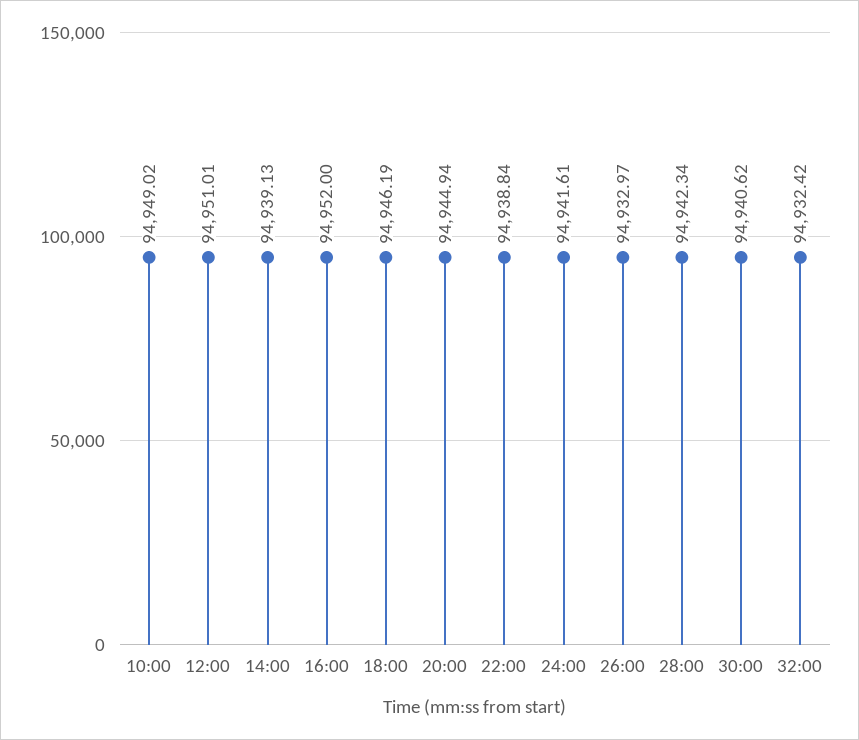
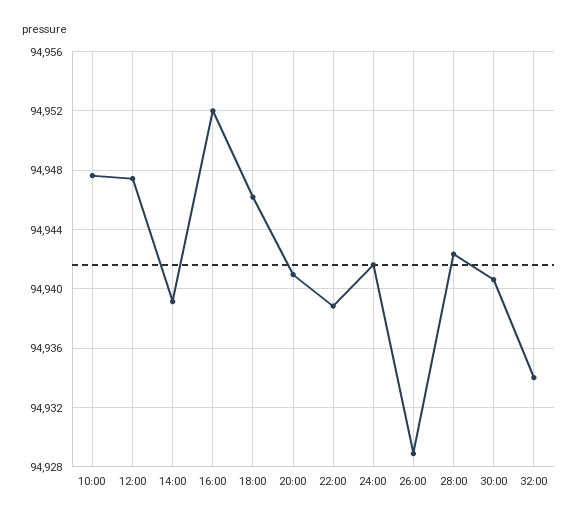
  {
-   "10:00": 94949.02,
+   "10:00": 94947.5,
-   "12:00": 94951.01,
+   "12:00": 94947.5,
    "14:00": 94939.13,
    "16:00": 94952,
    "18:00": 94946.19,
-   "20:00": 94944.94,
+   "20:00": 94941,
    "22:00": 94938.84,
    "24:00": 94941.61,
-   "26:00": 94932.97,
+   "26:00": 94929,
    "28:00": 94942.34,
    "30:00": 94940.62,
-   "32:00": 94932.42
+   "32:00": 94934
  }

